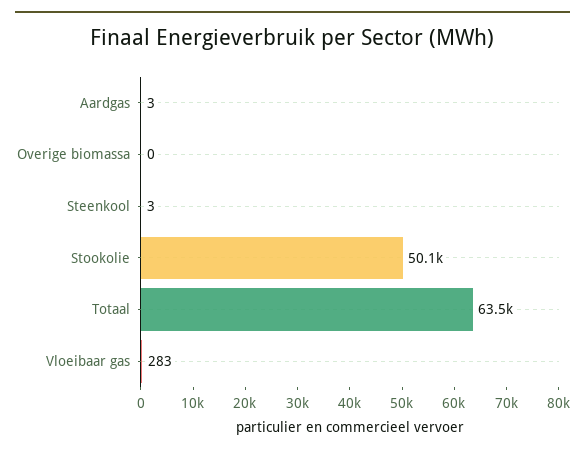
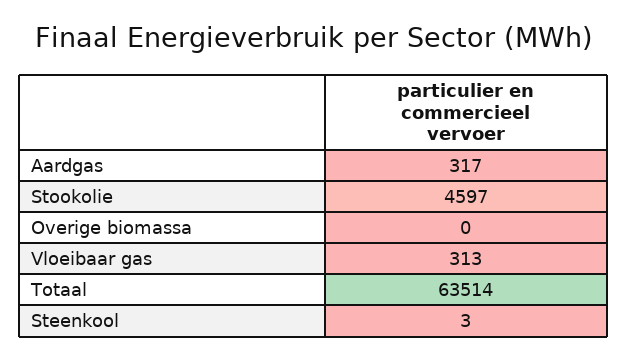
  {
-   "Aardgas": 3,
+   "Aardgas": 317,
    "Overige biomassa": 0,
    "Steenkool": 3,
-   "Stookolie": 50100,
+   "Stookolie": 4597,
    "Totaal": 63514,
-   "Vloeibaar gas": 283
+   "Vloeibaar gas": 313
  }

